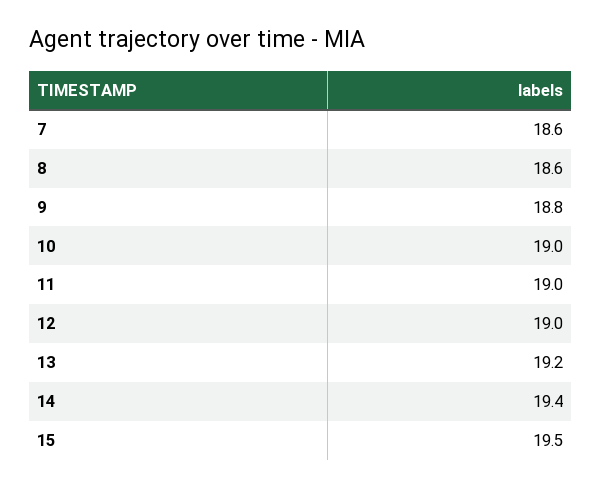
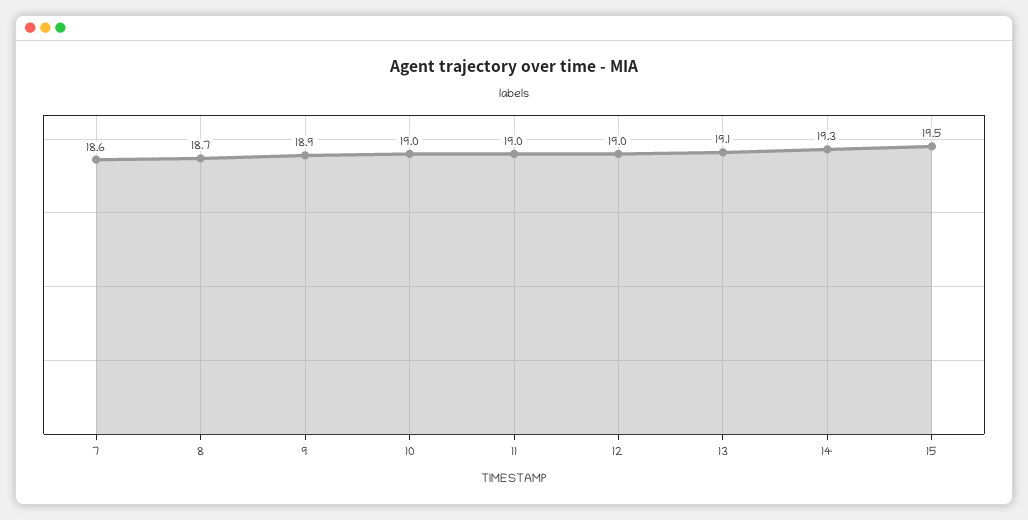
  {
    "7": 18.6,
-   "8": 18.6,
+   "8": 18.7,
-   "9": 18.8,
+   "9": 18.9,
    "10": 19,
    "11": 19,
    "12": 19,
-   "13": 19.2,
+   "13": 19.1,
-   "14": 19.4,
+   "14": 19.3,
    "15": 19.5
  }

